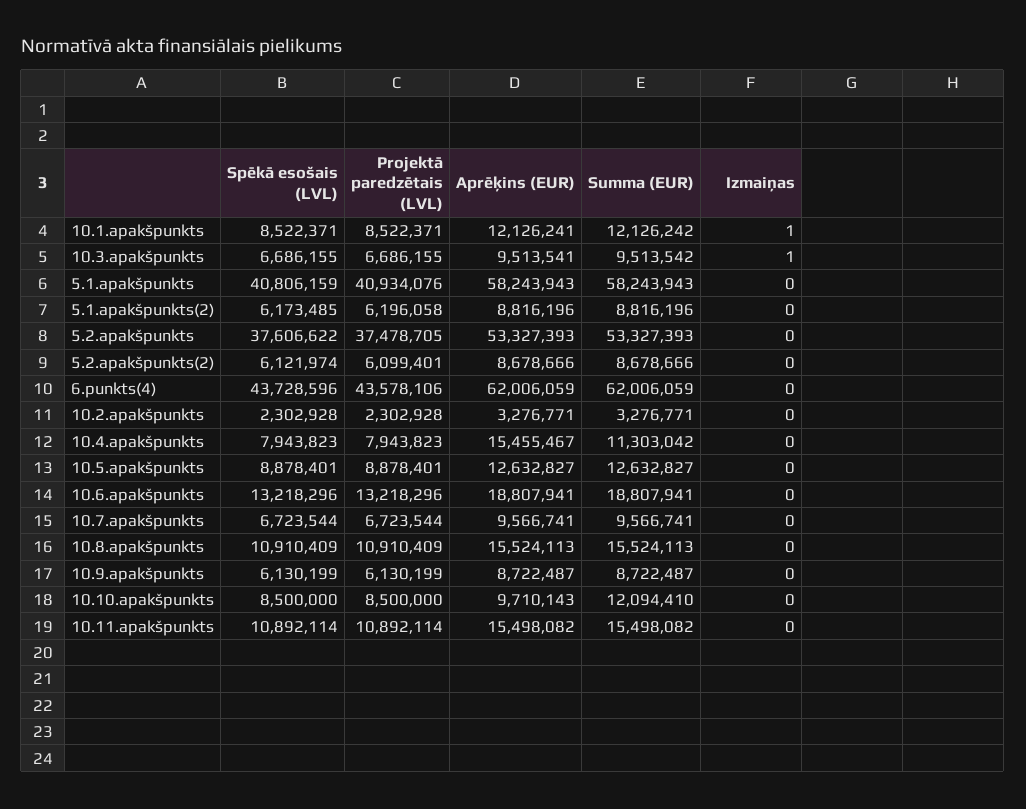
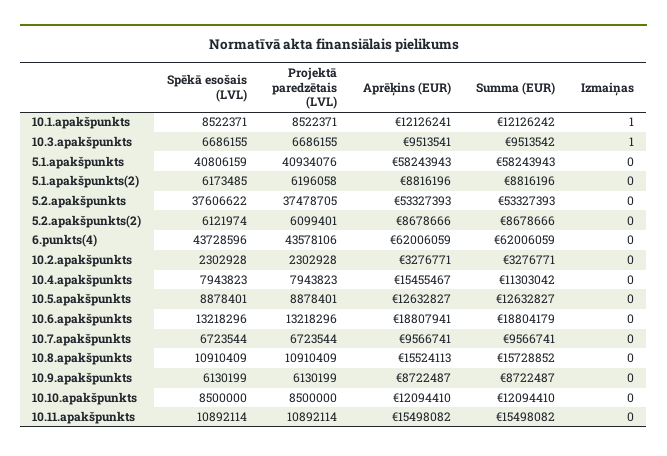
  {
    "Spēkā esošais (LVL)": {
      "10.1.apakšpunkts": 8522371,
      "10.3.apakšpunkts": 6686155,
      "5.1.apakšpunkts": 40806159,
      "5.1.apakšpunkts(2)": 6173485,
      "5.2.apakšpunkts": 37606622,
      "5.2.apakšpunkts(2)": 6121974,
      "6.punkts(4)": 43728596,
      "10.2.apakšpunkts": 2302928,
      "10.4.apakšpunkts": 7943823,
      "10.5.apakšpunkts": 8878401,
      "10.6.apakšpunkts": 13218296,
      "10.7.apakšpunkts": 6723544,
      "10.8.apakšpunkts": 10910409,
      "10.9.apakšpunkts": 6130199,
      "10.10.apakšpunkts": 8500000,
      "10.11.apakšpunkts": 10892114
    },
    "Projektā paredzētais (LVL)": {
      "10.1.apakšpunkts": 8522371,
      "10.3.apakšpunkts": 6686155,
      "5.1.apakšpunkts": 40934076,
      "5.1.apakšpunkts(2)": 6196058,
      "5.2.apakšpunkts": 37478705,
      "5.2.apakšpunkts(2)": 6099401,
      "6.punkts(4)": 43578106,
      "10.2.apakšpunkts": 2302928,
      "10.4.apakšpunkts": 7943823,
      "10.5.apakšpunkts": 8878401,
      "10.6.apakšpunkts": 13218296,
      "10.7.apakšpunkts": 6723544,
      "10.8.apakšpunkts": 10910409,
      "10.9.apakšpunkts": 6130199,
      "10.10.apakšpunkts": 8500000,
      "10.11.apakšpunkts": 10892114
    },
    "Aprēķins (EUR)": {
      "10.1.apakšpunkts": 12126241,
      "10.3.apakšpunkts": 9513541,
      "5.1.apakšpunkts": 58243943,
      "5.1.apakšpunkts(2)": 8816196,
      "5.2.apakšpunkts": 53327393,
      "5.2.apakšpunkts(2)": 8678666,
      "6.punkts(4)": 62006059,
      "10.2.apakšpunkts": 3276771,
      "10.4.apakšpunkts": 15455467,
      "10.5.apakšpunkts": 12632827,
      "10.6.apakšpunkts": 18807941,
      "10.7.apakšpunkts": 9566741,
      "10.8.apakšpunkts": 15524113,
      "10.9.apakšpunkts": 8722487,
-     "10.10.apakšpunkts": 9710143,
+     "10.10.apakšpunkts": 12094410,
      "10.11.apakšpunkts": 15498082
    },
    "Summa (EUR)": {
      "10.1.apakšpunkts": 12126242,
      "10.3.apakšpunkts": 9513542,
      "5.1.apakšpunkts": 58243943,
      "5.1.apakšpunkts(2)": 8816196,
      "5.2.apakšpunkts": 53327393,
      "5.2.apakšpunkts(2)": 8678666,
      "6.punkts(4)": 62006059,
      "10.2.apakšpunkts": 3276771,
      "10.4.apakšpunkts": 11303042,
      "10.5.apakšpunkts": 12632827,
-     "10.6.apakšpunkts": 18807941,
+     "10.6.apakšpunkts": 18804179,
      "10.7.apakšpunkts": 9566741,
-     "10.8.apakšpunkts": 15524113,
+     "10.8.apakšpunkts": 15728852,
      "10.9.apakšpunkts": 8722487,
      "10.10.apakšpunkts": 12094410,
      "10.11.apakšpunkts": 15498082
    },
    "Izmaiņas": {
      "10.1.apakšpunkts": 1,
      "10.3.apakšpunkts": 1,
      "5.1.apakšpunkts": 0,
      "5.1.apakšpunkts(2)": 0,
      "5.2.apakšpunkts": 0,
      "5.2.apakšpunkts(2)": 0,
      "6.punkts(4)": 0,
      "10.2.apakšpunkts": 0,
      "10.4.apakšpunkts": 0,
      "10.5.apakšpunkts": 0,
      "10.6.apakšpunkts": 0,
      "10.7.apakšpunkts": 0,
      "10.8.apakšpunkts": 0,
      "10.9.apakšpunkts": 0,
      "10.10.apakšpunkts": 0,
      "10.11.apakšpunkts": 0
    }
  }

